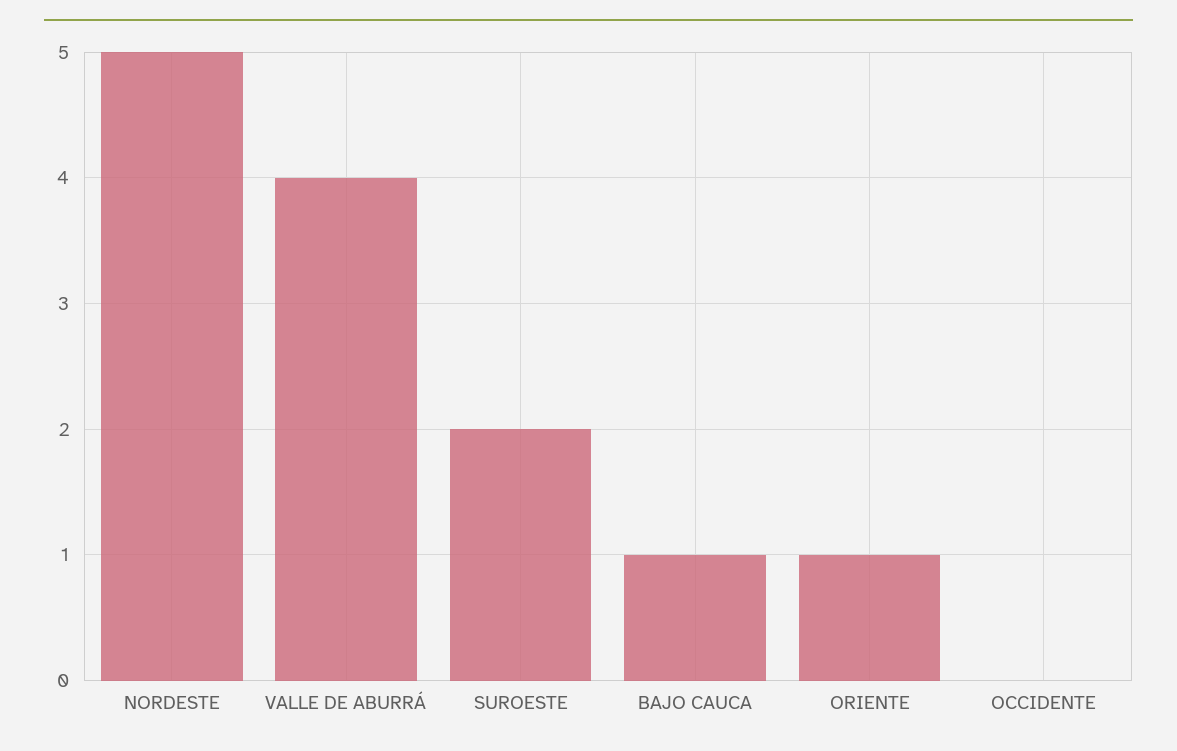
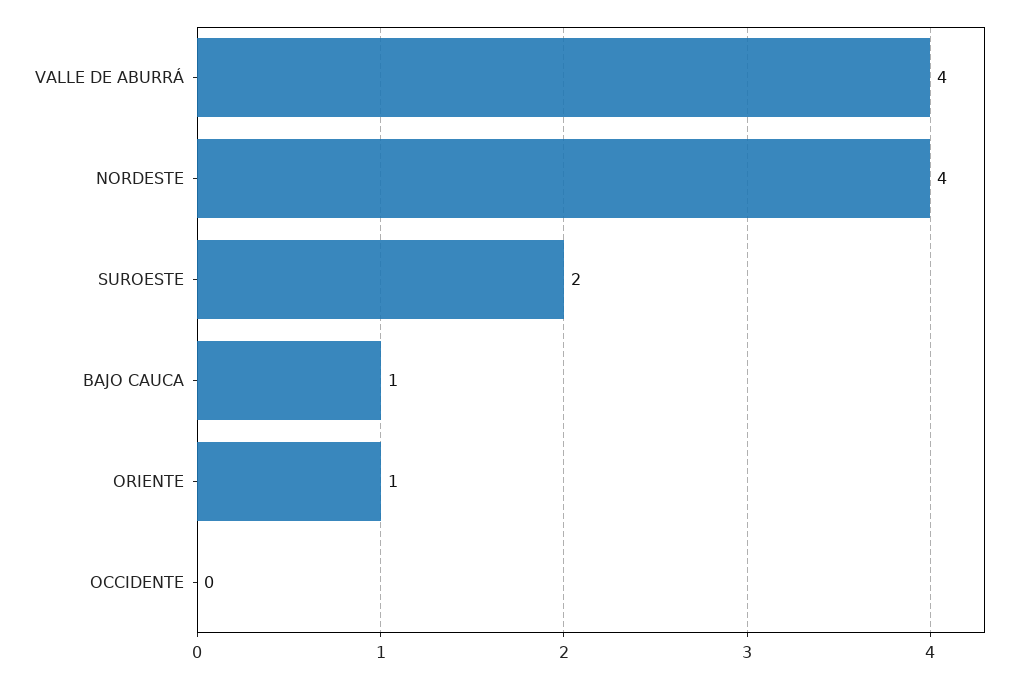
  {
-   "NORDESTE": 5,
+   "NORDESTE": 4,
    "VALLE DE ABURRÁ": 4,
    "SUROESTE": 2,
    "BAJO CAUCA": 1,
    "ORIENTE": 1,
    "OCCIDENTE": 0
  }

